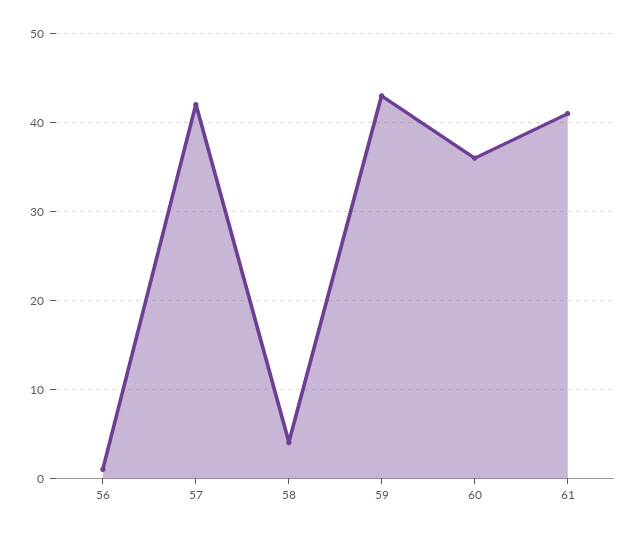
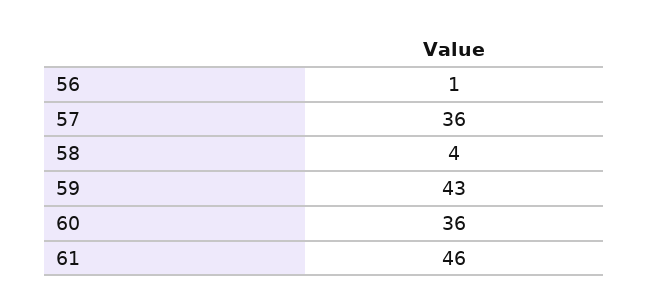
  {
    "56": 1,
-   "57": 42,
+   "57": 36,
    "58": 4,
    "59": 43,
    "60": 36,
-   "61": 41
+   "61": 46
  }

